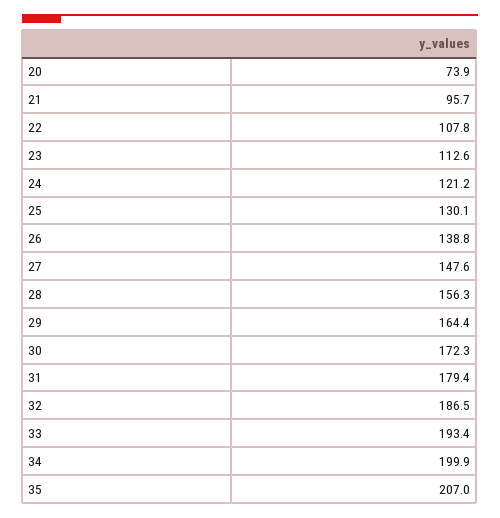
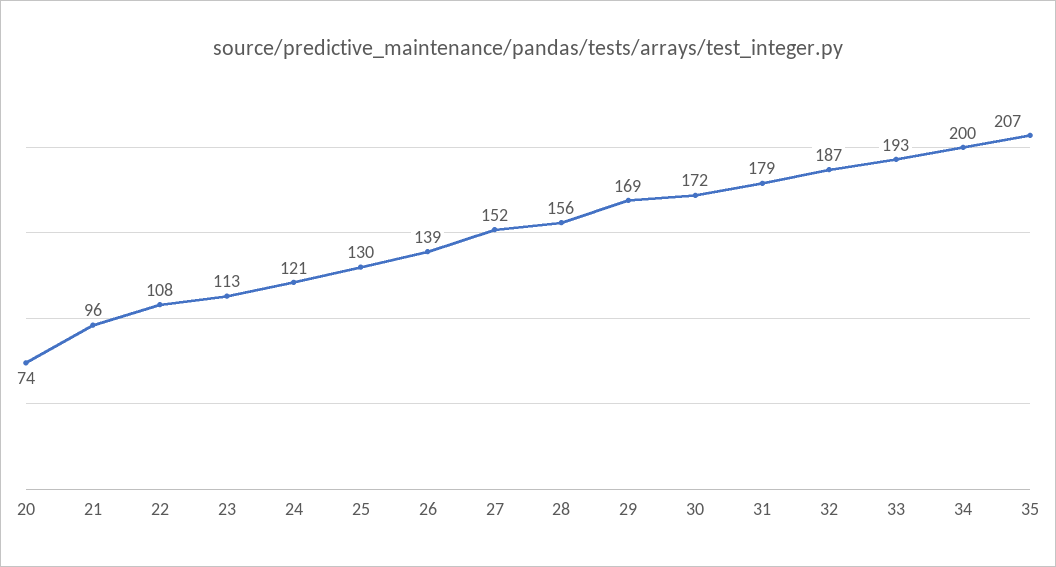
  {
    "20": 73.9,
    "21": 95.7,
    "22": 107.8,
    "23": 112.6,
    "24": 121.2,
    "25": 130.1,
    "26": 138.8,
-   "27": 147.6,
+   "27": 152,
    "28": 156.3,
-   "29": 164.4,
+   "29": 169,
    "30": 172.3,
    "31": 179.4,
    "32": 186.5,
    "33": 193.4,
    "34": 199.9,
    "35": 207
  }

